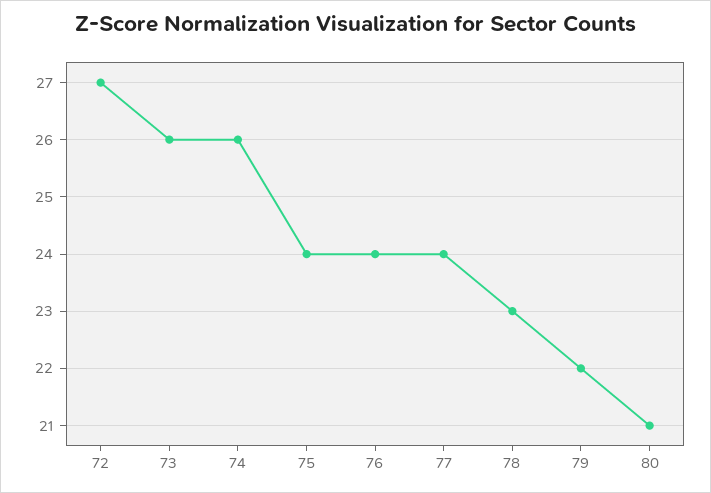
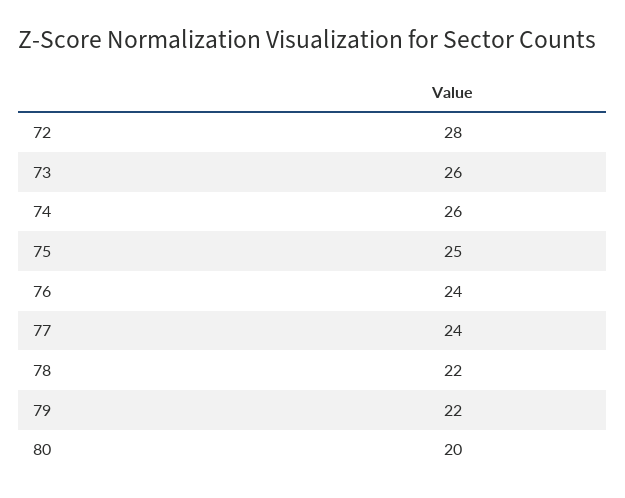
  {
-   "72": 27,
+   "72": 28,
    "73": 26,
    "74": 26,
-   "75": 24,
+   "75": 25,
    "76": 24,
    "77": 24,
-   "78": 23,
+   "78": 22,
    "79": 22,
-   "80": 21
+   "80": 20
  }

